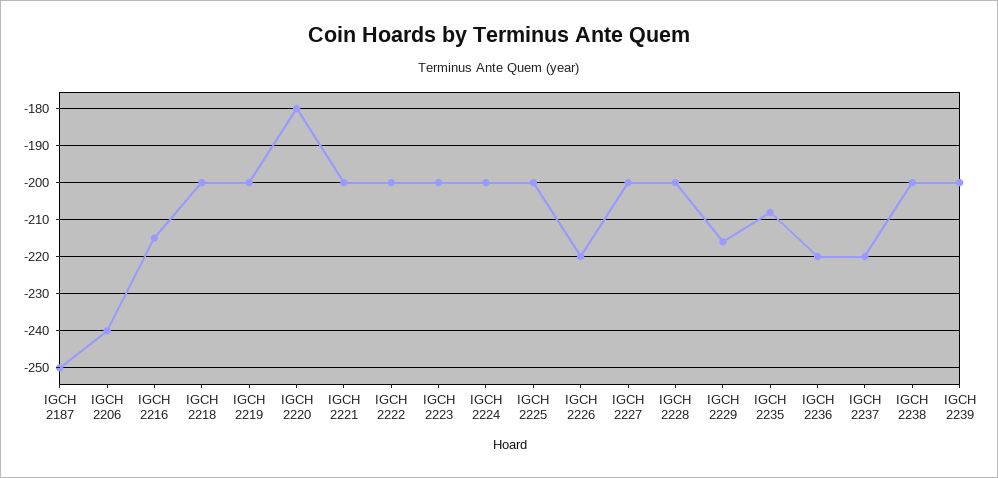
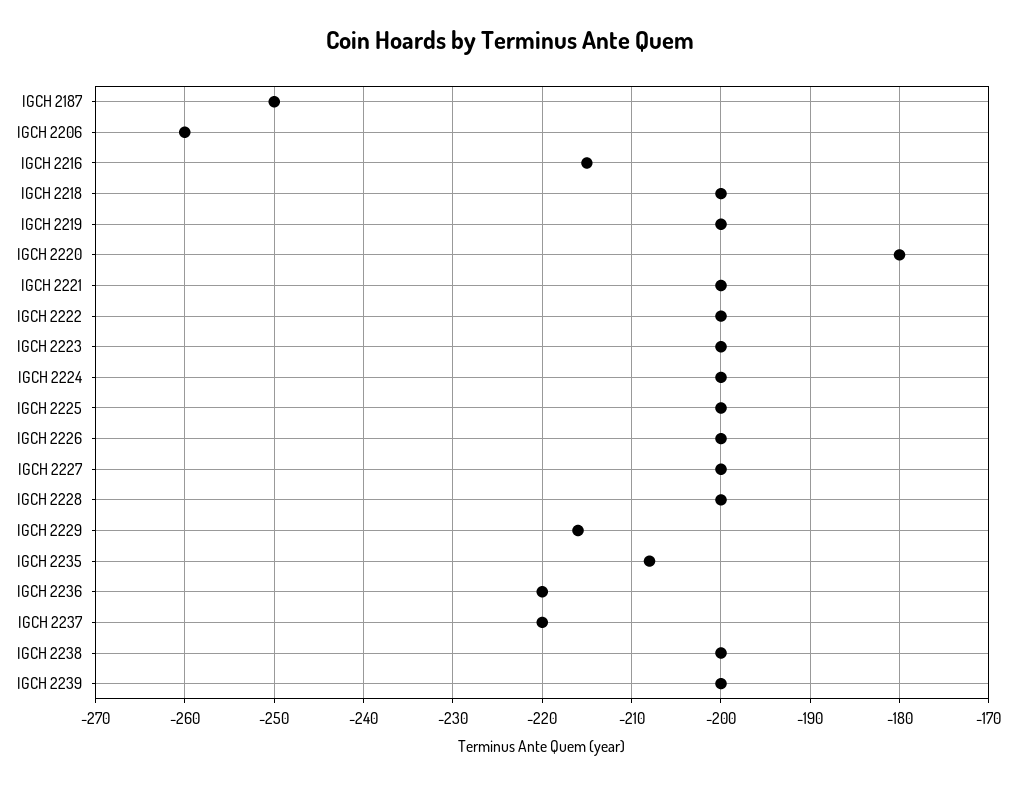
  {
    "IGCH 2187": -250,
-   "IGCH 2206": -240,
+   "IGCH 2206": -260,
    "IGCH 2216": -215,
    "IGCH 2218": -200,
    "IGCH 2219": -200,
    "IGCH 2220": -180,
    "IGCH 2221": -200,
    "IGCH 2222": -200,
    "IGCH 2223": -200,
    "IGCH 2224": -200,
    "IGCH 2225": -200,
-   "IGCH 2226": -220,
+   "IGCH 2226": -200,
    "IGCH 2227": -200,
    "IGCH 2228": -200,
    "IGCH 2229": -216,
    "IGCH 2235": -208,
    "IGCH 2236": -220,
    "IGCH 2237": -220,
    "IGCH 2238": -200,
    "IGCH 2239": -200
  }

